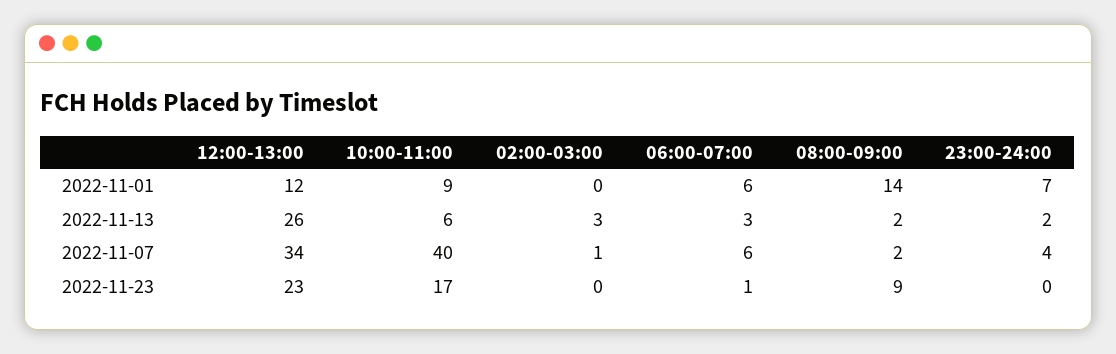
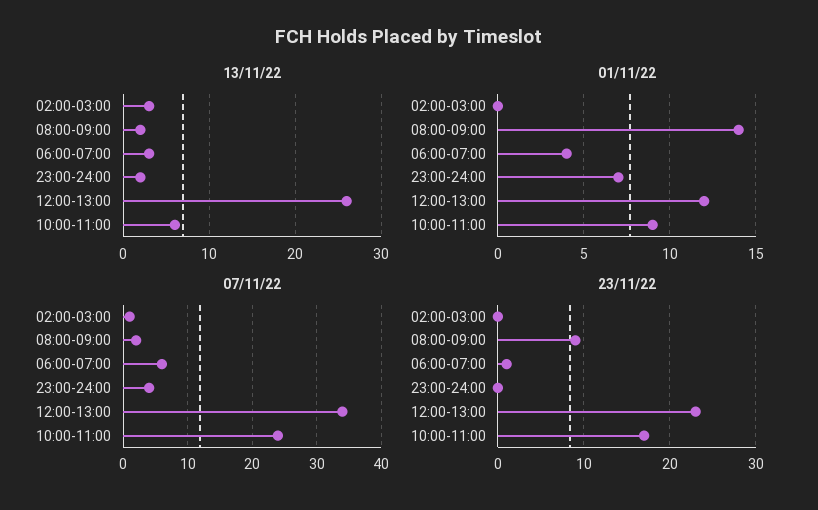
  {
    "2022-11-01": {
      "12:00-13:00": 12,
      "10:00-11:00": 9,
      "02:00-03:00": 0,
-     "06:00-07:00": 6,
+     "06:00-07:00": 4,
      "08:00-09:00": 14,
      "23:00-24:00": 7
    },
    "2022-11-13": {
      "12:00-13:00": 26,
      "10:00-11:00": 6,
      "02:00-03:00": 3,
      "06:00-07:00": 3,
      "08:00-09:00": 2,
      "23:00-24:00": 2
    },
    "2022-11-07": {
      "12:00-13:00": 34,
-     "10:00-11:00": 40,
+     "10:00-11:00": 24,
      "02:00-03:00": 1,
      "06:00-07:00": 6,
      "08:00-09:00": 2,
      "23:00-24:00": 4
    },
    "2022-11-23": {
      "12:00-13:00": 23,
      "10:00-11:00": 17,
      "02:00-03:00": 0,
      "06:00-07:00": 1,
      "08:00-09:00": 9,
      "23:00-24:00": 0
    }
  }

